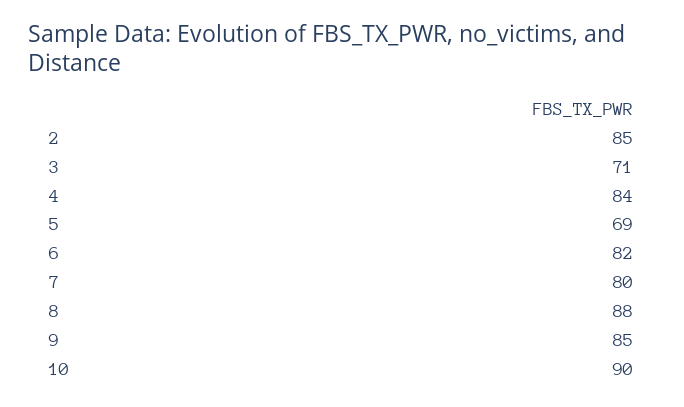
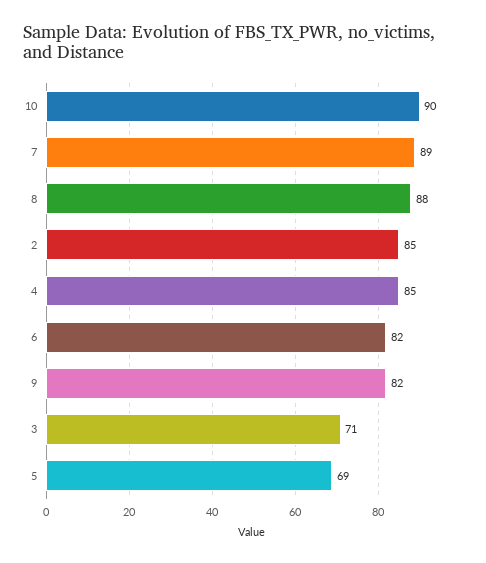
  {
    "2": 85,
    "3": 71,
-   "4": 84,
+   "4": 85,
    "5": 69,
    "6": 82,
-   "7": 80,
+   "7": 89,
    "8": 88,
-   "9": 85,
+   "9": 82,
    "10": 90
  }

